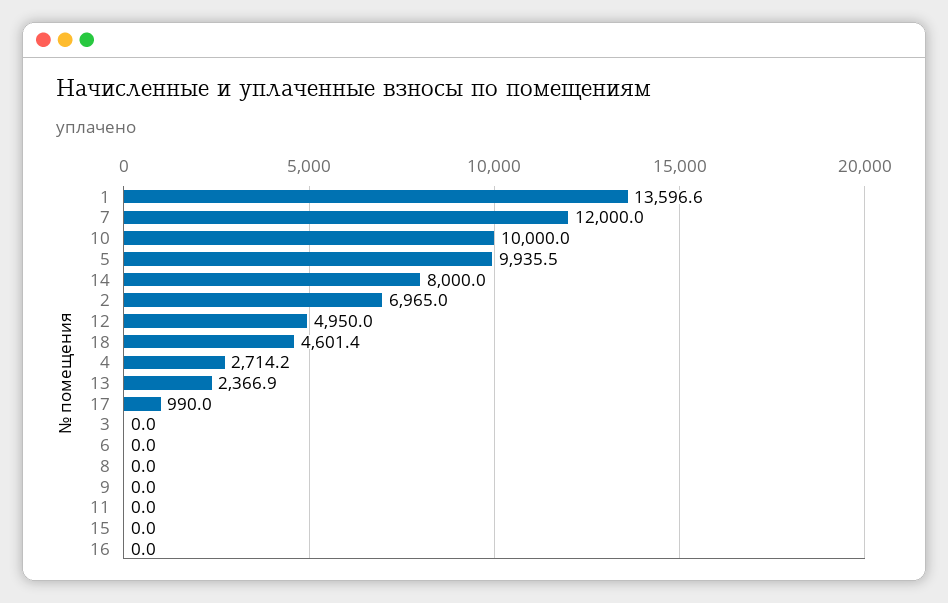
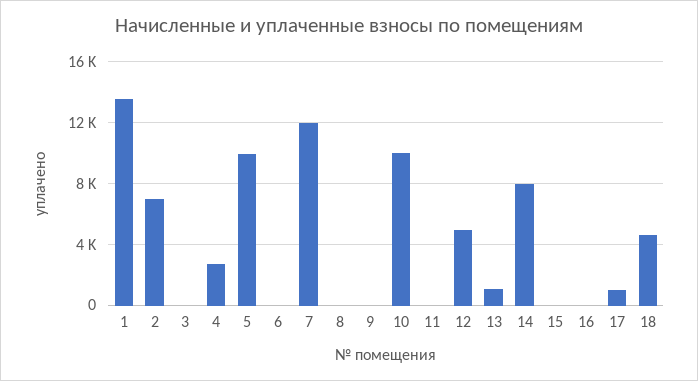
  {
    "1": 13596.6,
    "7": 12000,
    "10": 10000,
    "5": 9935.5,
    "14": 8000,
    "2": 6965,
    "12": 4950,
    "18": 4601.4,
    "4": 2714.2,
-   "13": 2366.9,
+   "13": 1000,
    "17": 990,
    "3": 0,
    "6": 0,
    "8": 0,
    "9": 0,
    "11": 0,
    "15": 0,
    "16": 0
  }

